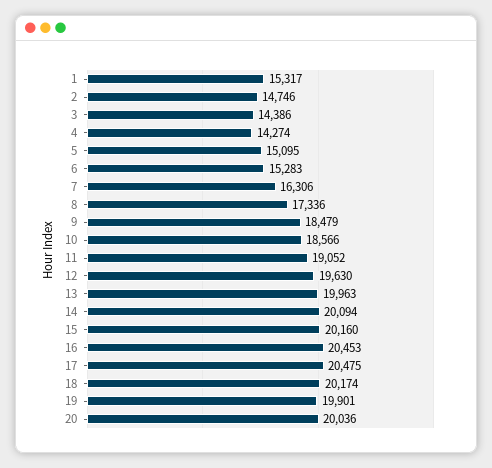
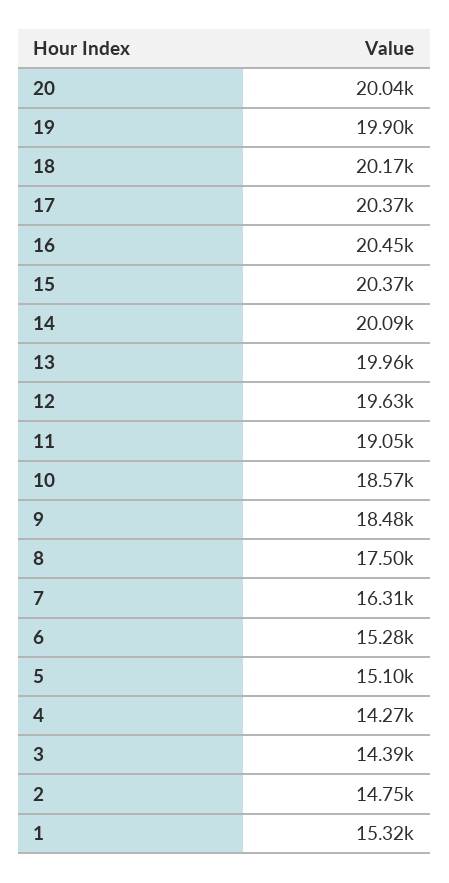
  {
    "1": 15317,
    "2": 14746,
    "3": 14386,
    "4": 14274,
    "5": 15095,
    "6": 15283,
    "7": 16306,
-   "8": 17336,
+   "8": 17500,
    "9": 18479,
    "10": 18566,
    "11": 19052,
    "12": 19630,
    "13": 19963,
    "14": 20094,
-   "15": 20160,
+   "15": 20370,
    "16": 20453,
-   "17": 20475,
+   "17": 20370,
    "18": 20174,
    "19": 19901,
    "20": 20036
  }

